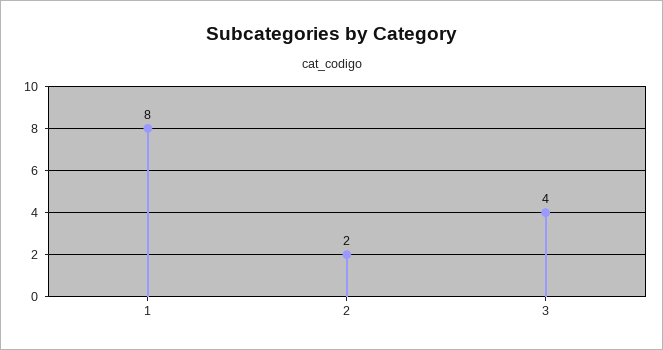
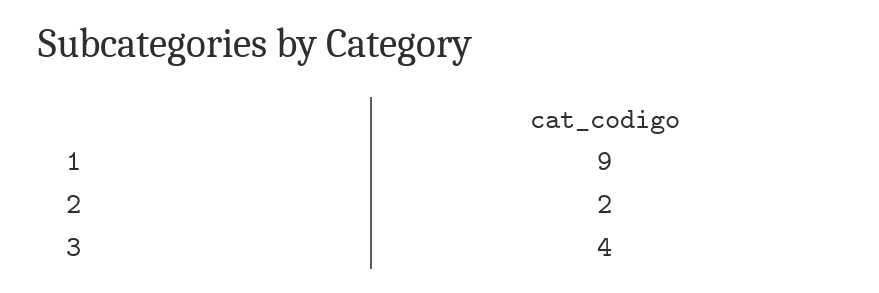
  {
-   "1": 8,
+   "1": 9,
    "2": 2,
    "3": 4
  }

